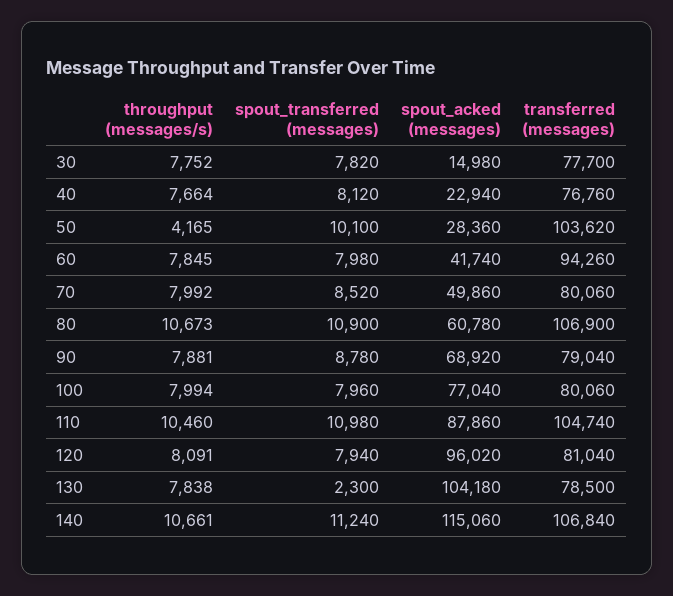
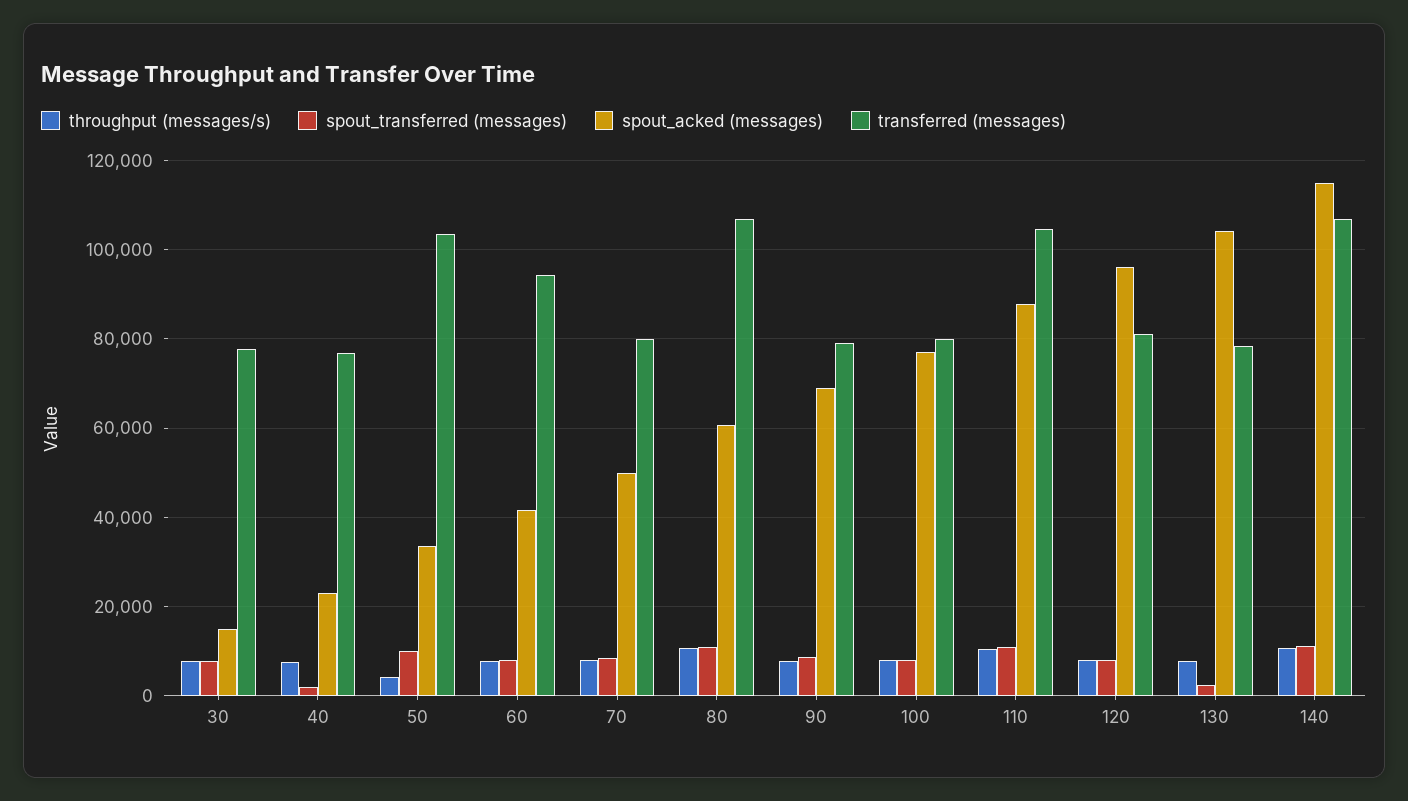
  {
    "throughput (messages/s)": {
      "30": 7752,
      "40": 7664,
      "50": 4165,
      "60": 7845,
      "70": 7992,
      "80": 10673,
      "90": 7881,
      "100": 7994,
      "110": 10460,
      "120": 8091,
      "130": 7838,
      "140": 10661
    },
    "spout_transferred (messages)": {
      "30": 7820,
-     "40": 8120,
+     "40": 2000,
      "50": 10100,
      "60": 7980,
      "70": 8520,
      "80": 10900,
      "90": 8780,
      "100": 7960,
      "110": 10980,
      "120": 7940,
      "130": 2300,
      "140": 11240
    },
    "spout_acked (messages)": {
      "30": 14980,
      "40": 22940,
-     "50": 28360,
+     "50": 34000,
      "60": 41740,
      "70": 49860,
      "80": 60780,
      "90": 68920,
      "100": 77040,
      "110": 87860,
      "120": 96020,
      "130": 104180,
      "140": 115060
    },
    "transferred (messages)": {
      "30": 77700,
      "40": 76760,
      "50": 103620,
      "60": 94260,
      "70": 80060,
      "80": 106900,
      "90": 79040,
      "100": 80060,
      "110": 104740,
      "120": 81040,
      "130": 78500,
      "140": 106840
    }
  }

